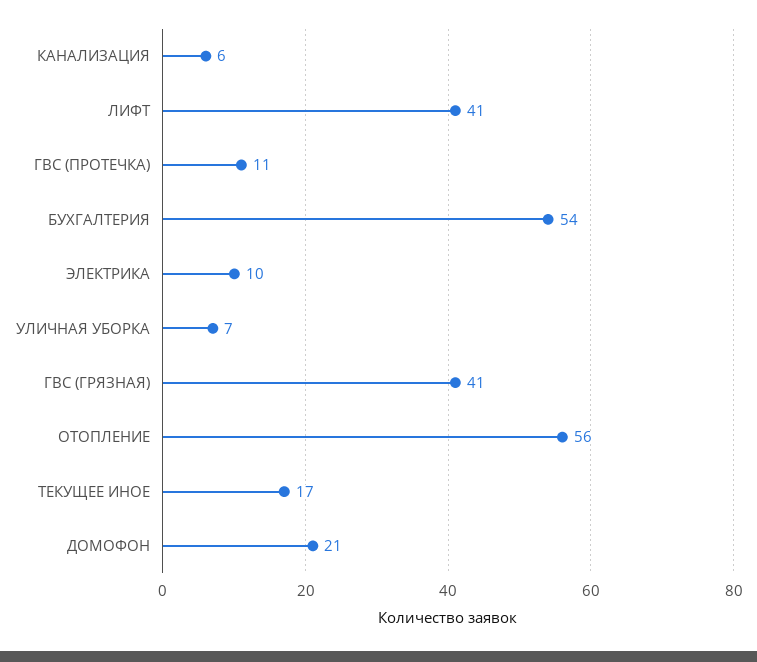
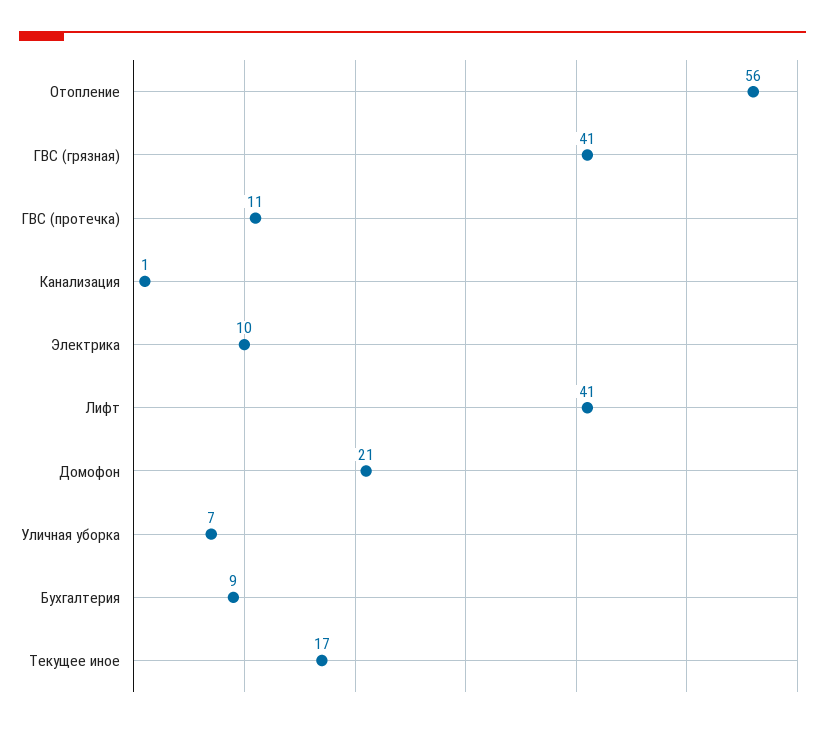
  {
-   "КАНАЛИЗАЦИЯ": 6,
+   "КАНАЛИЗАЦИЯ": 1,
    "ЛИФТ": 41,
    "ГВС (ПРОТЕЧКА)": 11,
-   "БУХГАЛТЕРИЯ": 54,
+   "БУХГАЛТЕРИЯ": 9,
    "ЭЛЕКТРИКА": 10,
    "УЛИЧНАЯ УБОРКА": 7,
    "ГВС (ГРЯЗНАЯ)": 41,
    "ОТОПЛЕНИЕ": 56,
    "ТЕКУЩЕЕ ИНОЕ": 17,
    "ДОМОФОН": 21
  }

